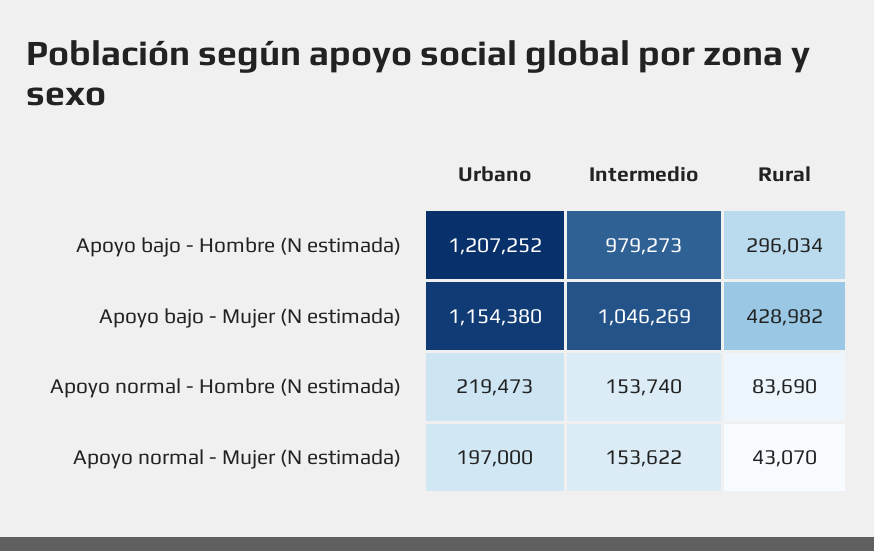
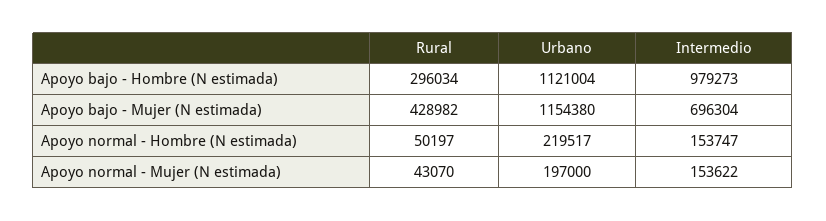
  {
    "Urbano": {
-     "Apoyo bajo - Hombre (N estimada)": 1207252,
+     "Apoyo bajo - Hombre (N estimada)": 1121004,
      "Apoyo bajo - Mujer (N estimada)": 1154380,
-     "Apoyo normal - Hombre (N estimada)": 219473,
+     "Apoyo normal - Hombre (N estimada)": 219517,
      "Apoyo normal - Mujer (N estimada)": 197000
    },
    "Intermedio": {
      "Apoyo bajo - Hombre (N estimada)": 979273,
-     "Apoyo bajo - Mujer (N estimada)": 1046269,
+     "Apoyo bajo - Mujer (N estimada)": 696304,
-     "Apoyo normal - Hombre (N estimada)": 153740,
+     "Apoyo normal - Hombre (N estimada)": 153747,
      "Apoyo normal - Mujer (N estimada)": 153622
    },
    "Rural": {
      "Apoyo bajo - Hombre (N estimada)": 296034,
      "Apoyo bajo - Mujer (N estimada)": 428982,
-     "Apoyo normal - Hombre (N estimada)": 83690,
+     "Apoyo normal - Hombre (N estimada)": 50197,
      "Apoyo normal - Mujer (N estimada)": 43070
    }
  }

